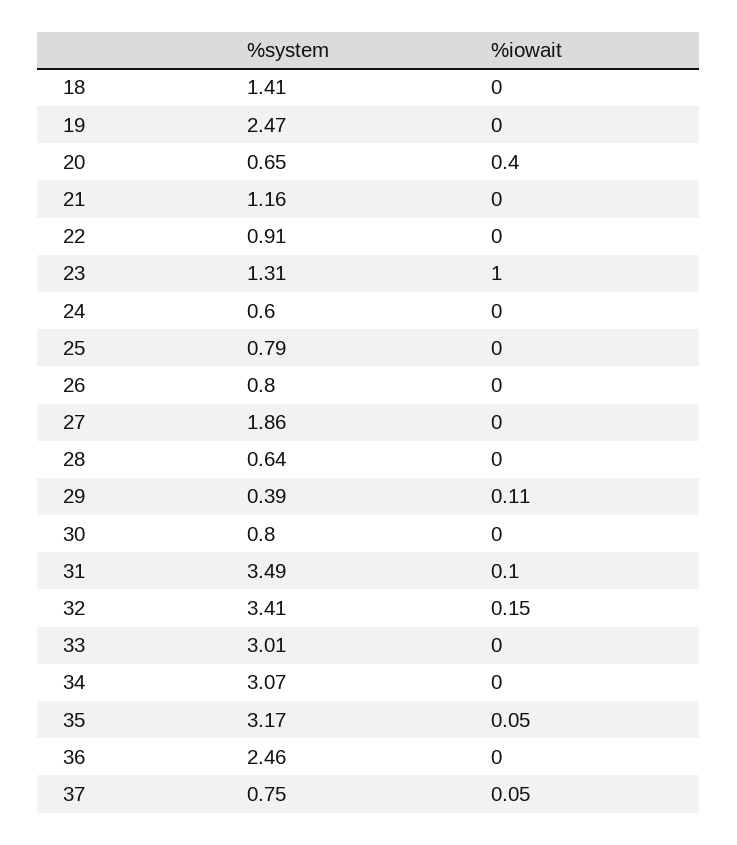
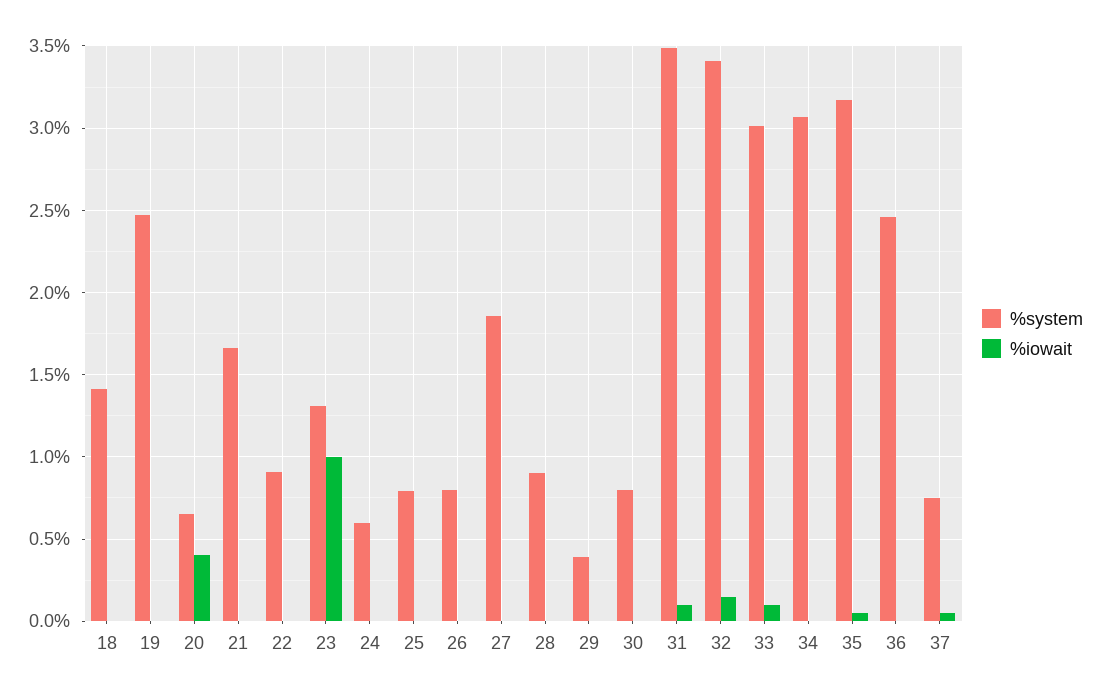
  {
    "%system": {
      "18": 1.41,
      "19": 2.47,
      "20": 0.65,
-     "21": 1.16,
+     "21": 1.65,
      "22": 0.91,
      "23": 1.31,
      "24": 0.6,
      "25": 0.79,
      "26": 0.8,
      "27": 1.86,
-     "28": 0.64,
+     "28": 0.9,
      "29": 0.39,
      "30": 0.8,
      "31": 3.49,
      "32": 3.41,
      "33": 3.01,
      "34": 3.07,
      "35": 3.17,
      "36": 2.46,
      "37": 0.75
    },
    "%iowait": {
      "18": 0,
      "19": 0,
      "20": 0.4,
      "21": 0,
      "22": 0,
      "23": 1,
      "24": 0,
      "25": 0,
      "26": 0,
      "27": 0,
      "28": 0,
-     "29": 0.11,
+     "29": 0,
      "30": 0,
      "31": 0.1,
      "32": 0.15,
-     "33": 0,
+     "33": 0.1,
      "34": 0,
      "35": 0.05,
      "36": 0,
      "37": 0.05
    }
  }

